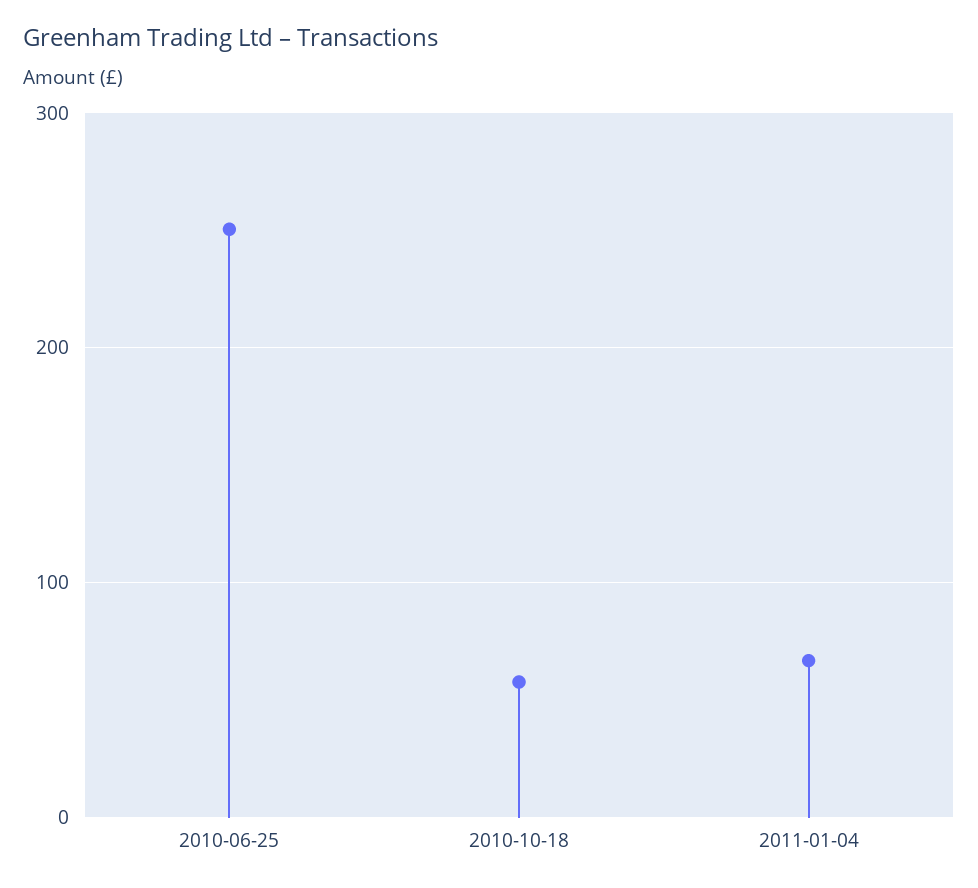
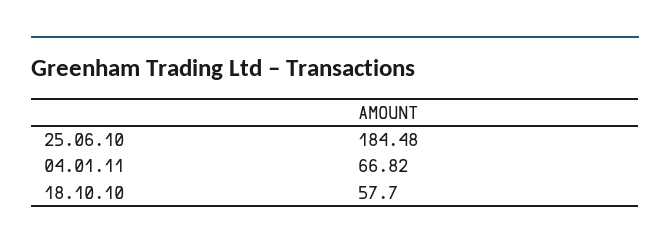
  {
-   "2010-06-25": 250,
+   "2010-06-25": 184.48,
    "2010-10-18": 57.7,
    "2011-01-04": 66.82
  }

